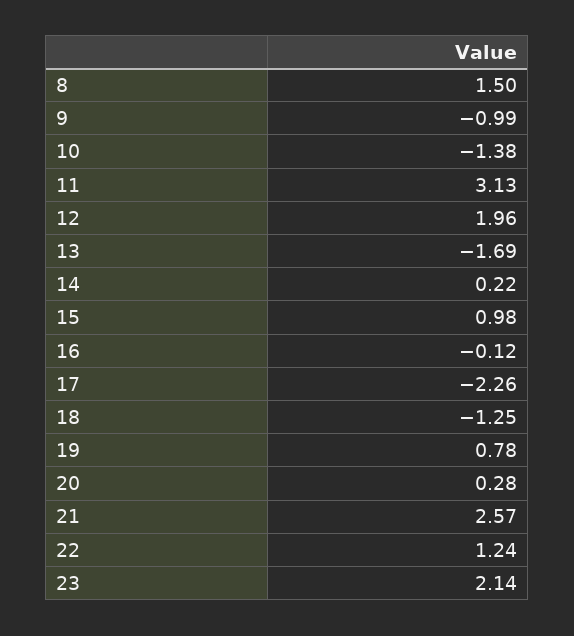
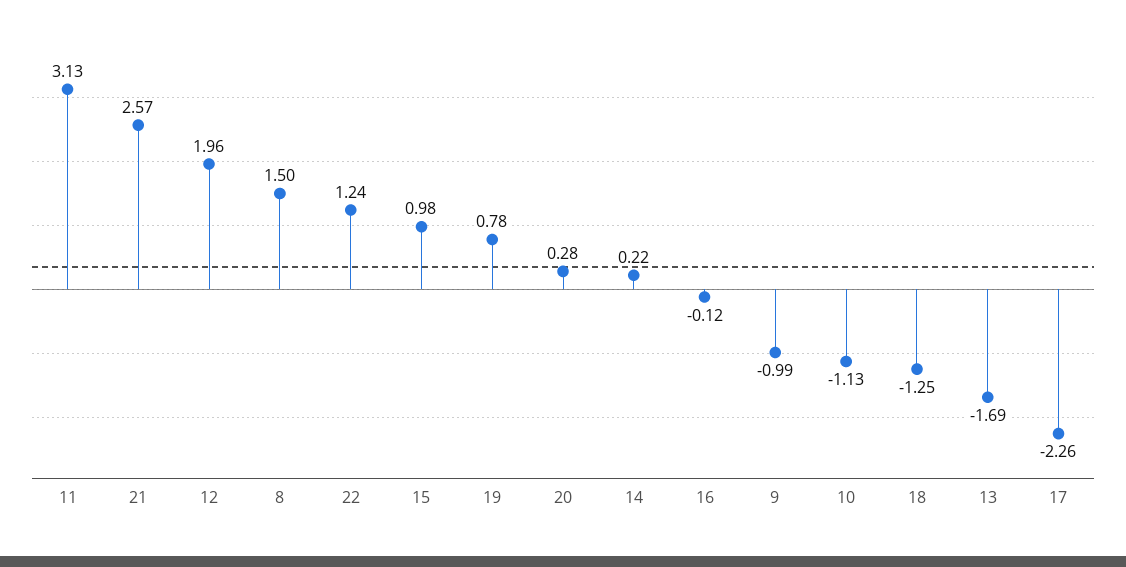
  {
    "8": 1.5,
    "9": -0.99,
-   "10": -1.38,
+   "10": -1.13,
    "11": 3.13,
    "12": 1.96,
    "13": -1.69,
    "14": 0.22,
    "15": 0.98,
    "16": -0.12,
    "17": -2.26,
    "18": -1.25,
    "19": 0.78,
    "20": 0.28,
    "21": 2.57,
-   "22": 1.24,
+   "22": 1.24
-   "23": 2.14
  }

